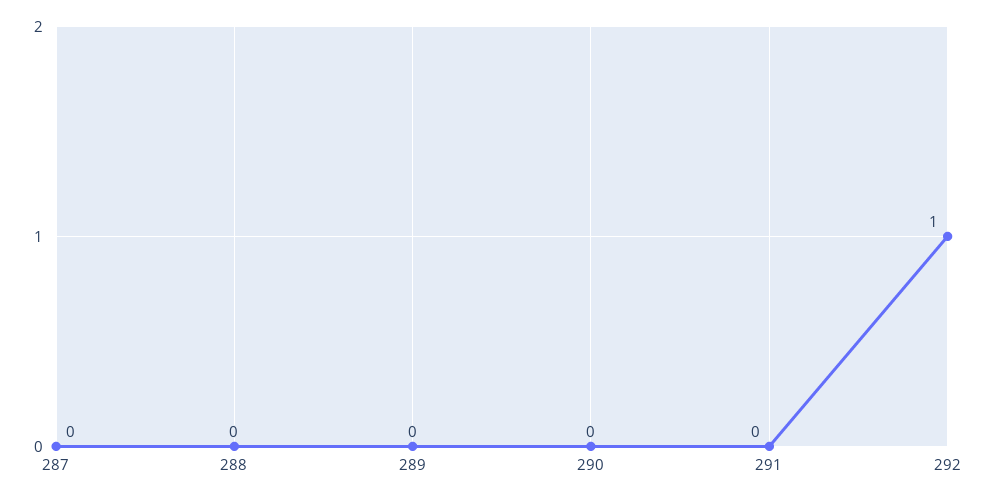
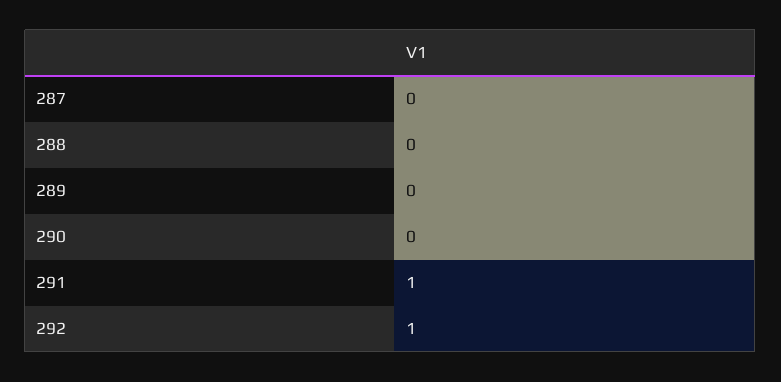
  {
    "287": 0,
    "288": 0,
    "289": 0,
    "290": 0,
-   "291": 0,
+   "291": 1,
    "292": 1
  }

